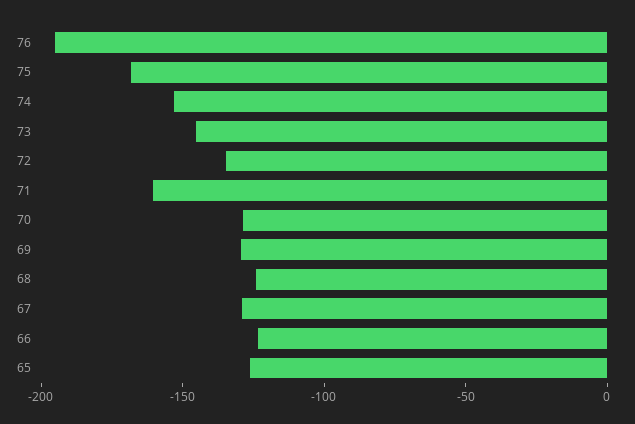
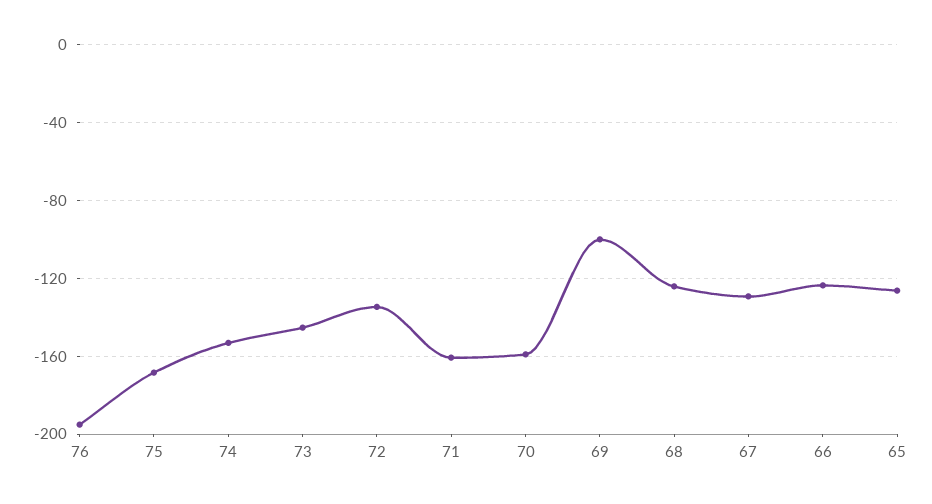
  {
    "76": -195,
    "75": -170,
    "74": -155,
    "73": -145,
    "72": -135,
    "71": -160,
-   "70": -130,
+   "70": -160,
-   "69": -130,
+   "69": -100,
    "68": -125,
    "67": -130,
    "66": -125,
    "65": -125
  }

